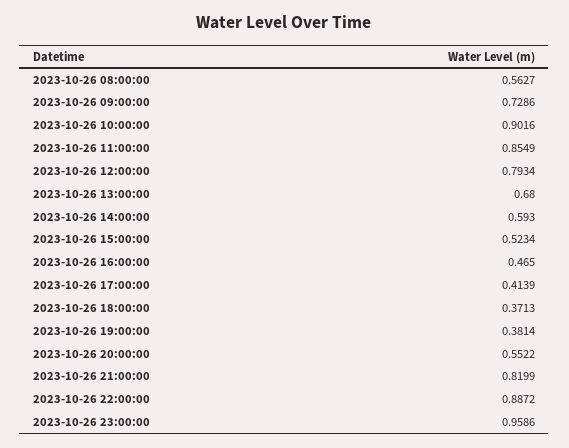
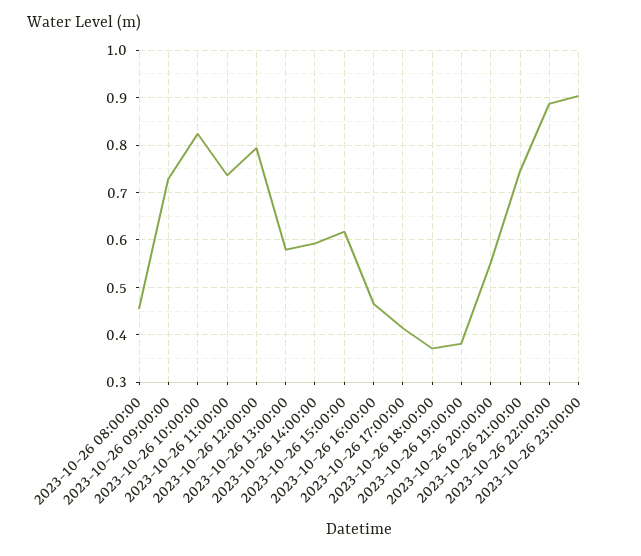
  {
-   "2023-10-26 08:00:00": 0.5627,
+   "2023-10-26 08:00:00": 0.46,
    "2023-10-26 09:00:00": 0.7286,
-   "2023-10-26 10:00:00": 0.9016,
+   "2023-10-26 10:00:00": 0.82,
-   "2023-10-26 11:00:00": 0.8549,
+   "2023-10-26 11:00:00": 0.74,
    "2023-10-26 12:00:00": 0.7934,
-   "2023-10-26 13:00:00": 0.68,
+   "2023-10-26 13:00:00": 0.58,
    "2023-10-26 14:00:00": 0.593,
-   "2023-10-26 15:00:00": 0.5234,
+   "2023-10-26 15:00:00": 0.62,
    "2023-10-26 16:00:00": 0.465,
    "2023-10-26 17:00:00": 0.4139,
    "2023-10-26 18:00:00": 0.3713,
    "2023-10-26 19:00:00": 0.3814,
    "2023-10-26 20:00:00": 0.5522,
-   "2023-10-26 21:00:00": 0.8199,
+   "2023-10-26 21:00:00": 0.74,
    "2023-10-26 22:00:00": 0.8872,
-   "2023-10-26 23:00:00": 0.9586
+   "2023-10-26 23:00:00": 0.9
  }

